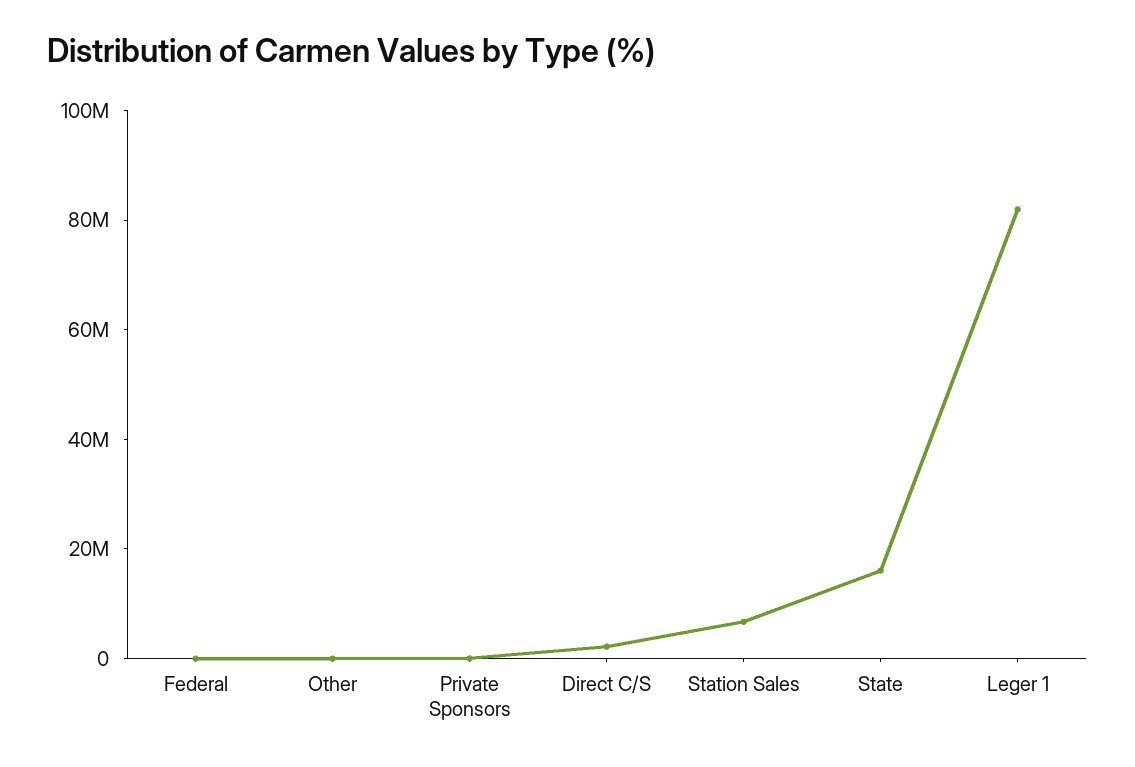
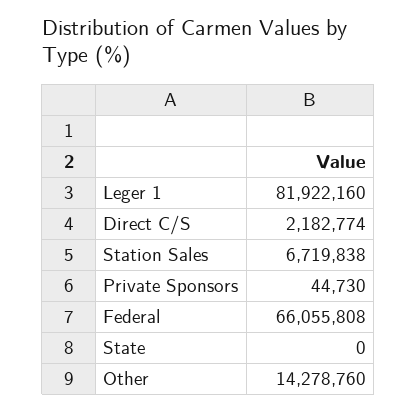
  {
-   "Federal": 0,
+   "Federal": 66055808,
-   "Other": 0,
+   "Other": 14278760,
    "Private Sponsors": 44730,
    "Direct C/S": 2182774,
    "Station Sales": 6719838,
-   "State": 15000000,
+   "State": 0,
    "Leger 1": 81922160
  }

